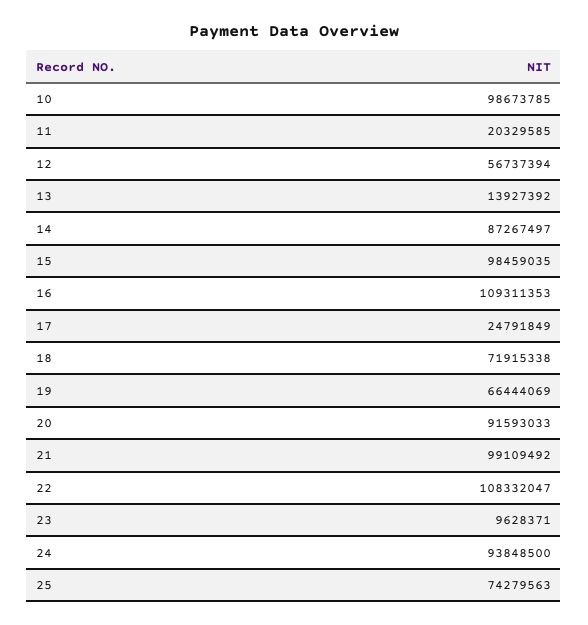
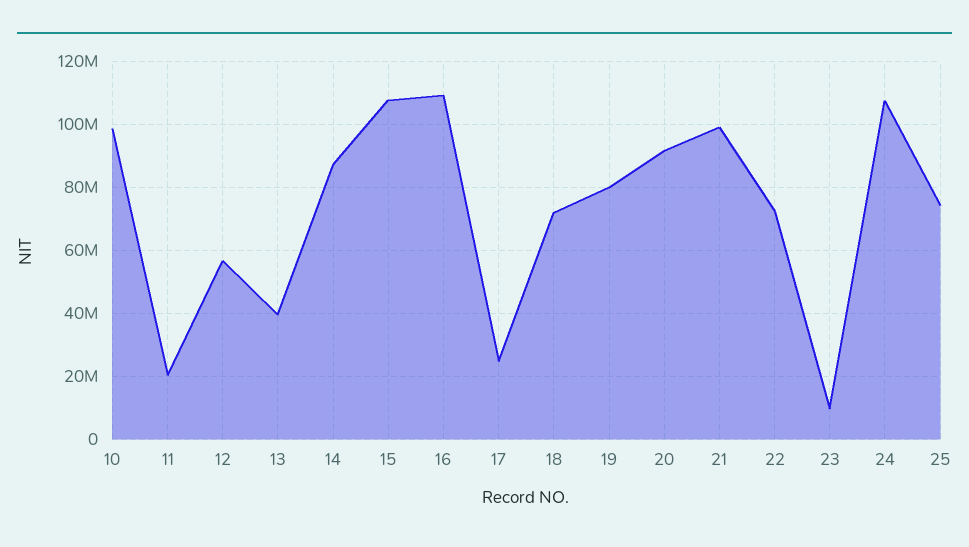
  {
    "10": 98673785,
    "11": 20329585,
    "12": 56737394,
-   "13": 13927392,
+   "13": 40000000,
    "14": 87267497,
-   "15": 98459035,
+   "15": 108000000,
    "16": 109311353,
    "17": 24791849,
    "18": 71915338,
-   "19": 66444069,
+   "19": 80000000,
    "20": 91593033,
    "21": 99109492,
-   "22": 108332047,
+   "22": 72000000,
    "23": 9628371,
-   "24": 93848500,
+   "24": 108000000,
    "25": 74279563
  }

